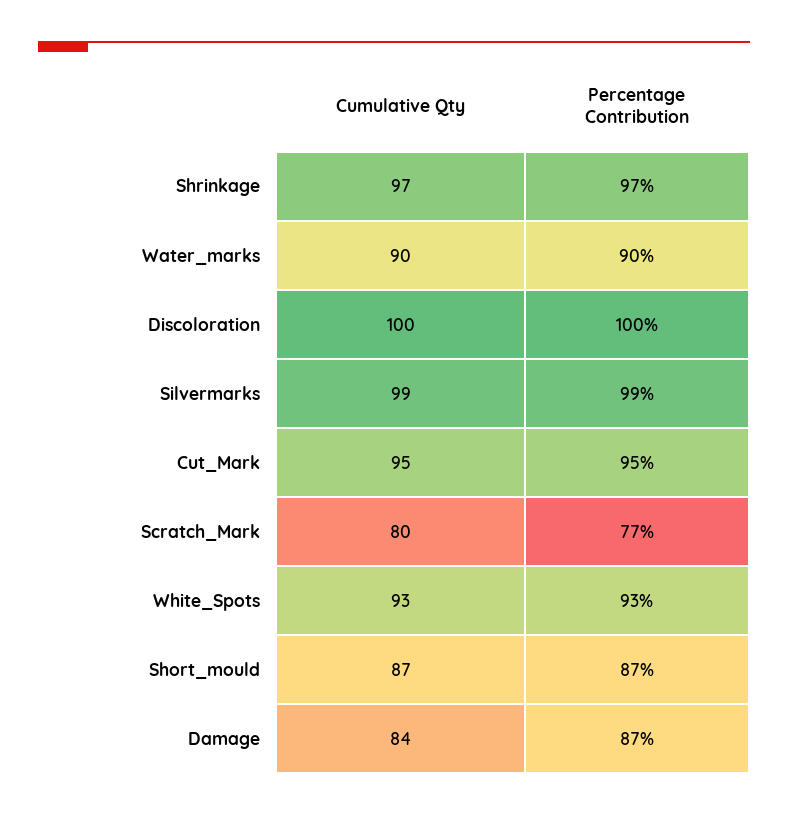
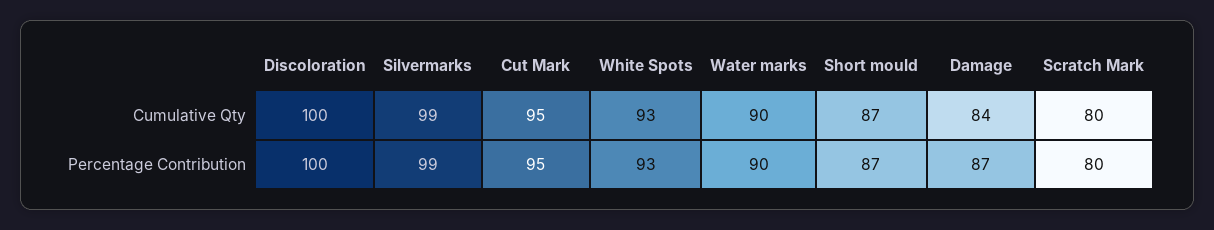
  {
    "Cumulative Qty": {
-     "Shrinkage": 97,
      "Water_marks": 90,
      "Discoloration": 100,
      "Silvermarks": 99,
      "Cut_Mark": 95,
      "Scratch_Mark": 80,
      "White_Spots": 93,
      "Short_mould": 87,
      "Damage": 84
    },
    "Percentage Contribution": {
-     "Shrinkage": 97,
      "Water_marks": 90,
      "Discoloration": 100,
      "Silvermarks": 99,
      "Cut_Mark": 95,
-     "Scratch_Mark": 77,
+     "Scratch_Mark": 80,
      "White_Spots": 93,
      "Short_mould": 87,
      "Damage": 87
    }
  }

